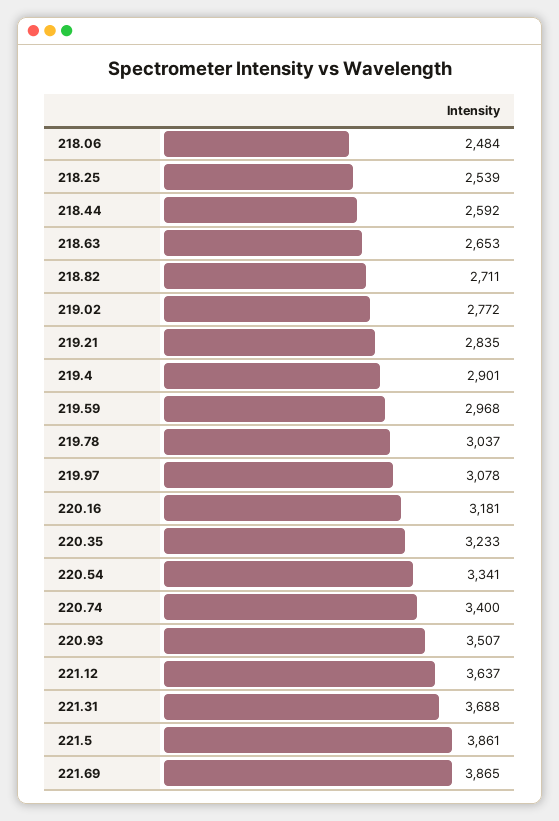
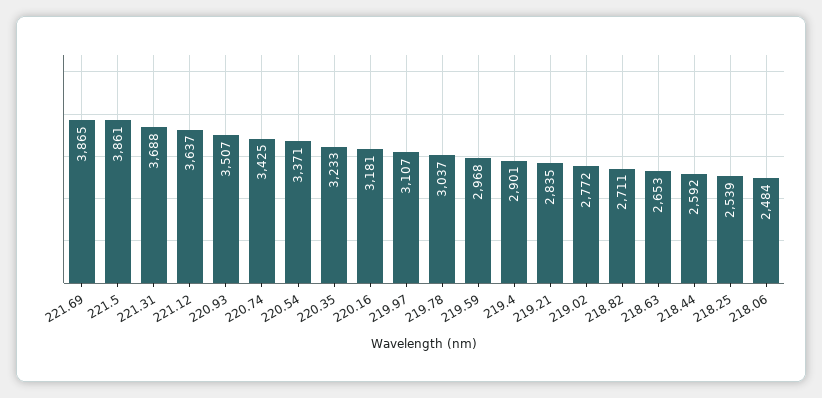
  {
    "218.06": 2484,
    "218.25": 2539,
    "218.44": 2592,
    "218.63": 2653,
    "218.82": 2711,
    "219.02": 2772,
    "219.21": 2835,
    "219.4": 2901,
    "219.59": 2968,
    "219.78": 3037,
-   "219.97": 3078,
+   "219.97": 3107,
    "220.16": 3181,
    "220.35": 3233,
-   "220.54": 3341,
+   "220.54": 3371,
-   "220.74": 3400,
+   "220.74": 3425,
    "220.93": 3507,
    "221.12": 3637,
    "221.31": 3688,
    "221.5": 3861,
    "221.69": 3865
  }

